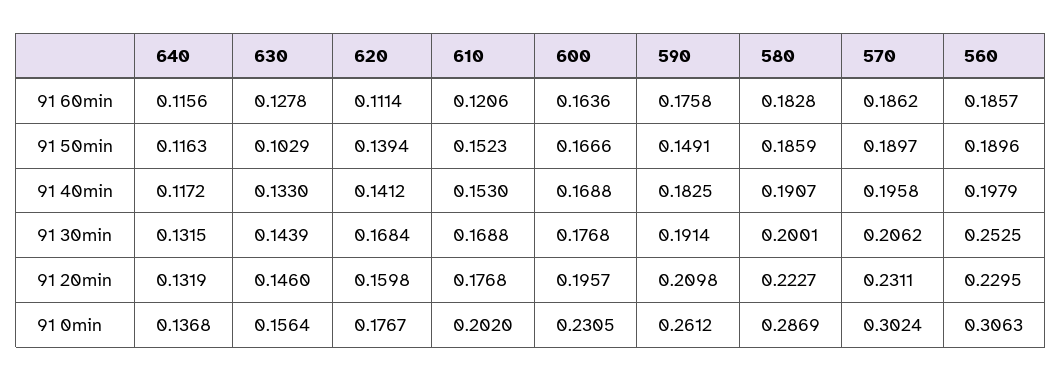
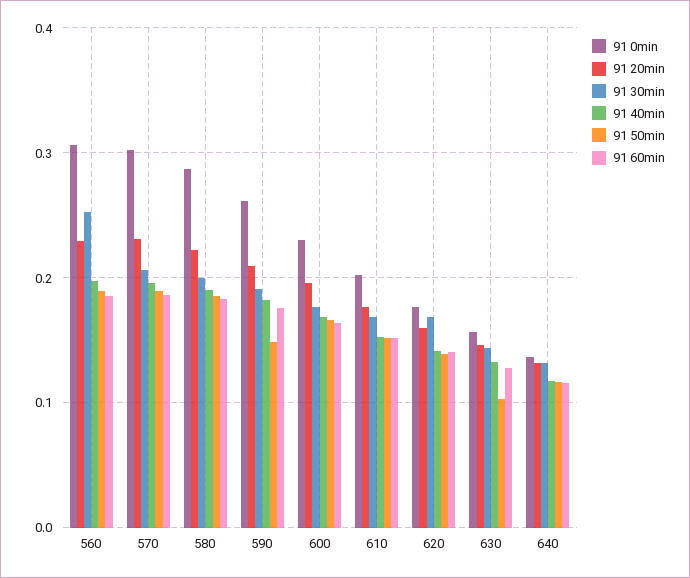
  {
    "91 60min": {
      "640": 0.1156,
      "630": 0.1278,
-     "620": 0.1114,
+     "620": 0.14,
-     "610": 0.1206,
+     "610": 0.15,
      "600": 0.1636,
      "590": 0.1758,
      "580": 0.1828,
      "570": 0.1862,
      "560": 0.1857
    },
    "91 50min": {
      "640": 0.1163,
      "630": 0.1029,
      "620": 0.1394,
      "610": 0.1523,
      "600": 0.1666,
      "590": 0.1491,
      "580": 0.1859,
      "570": 0.1897,
      "560": 0.1896
    },
    "91 40min": {
      "640": 0.1172,
      "630": 0.133,
      "620": 0.1412,
      "610": 0.153,
      "600": 0.1688,
      "590": 0.1825,
      "580": 0.1907,
      "570": 0.1958,
      "560": 0.1979
    },
    "91 30min": {
      "640": 0.1315,
      "630": 0.1439,
      "620": 0.1684,
      "610": 0.1688,
      "600": 0.1768,
      "590": 0.1914,
      "580": 0.2001,
      "570": 0.2062,
      "560": 0.2525
    },
    "91 20min": {
      "640": 0.1319,
      "630": 0.146,
      "620": 0.1598,
      "610": 0.1768,
      "600": 0.1957,
      "590": 0.2098,
      "580": 0.2227,
      "570": 0.2311,
      "560": 0.2295
    },
    "91 0min": {
      "640": 0.1368,
      "630": 0.1564,
      "620": 0.1767,
      "610": 0.202,
      "600": 0.2305,
      "590": 0.2612,
      "580": 0.2869,
      "570": 0.3024,
      "560": 0.3063
    }
  }

